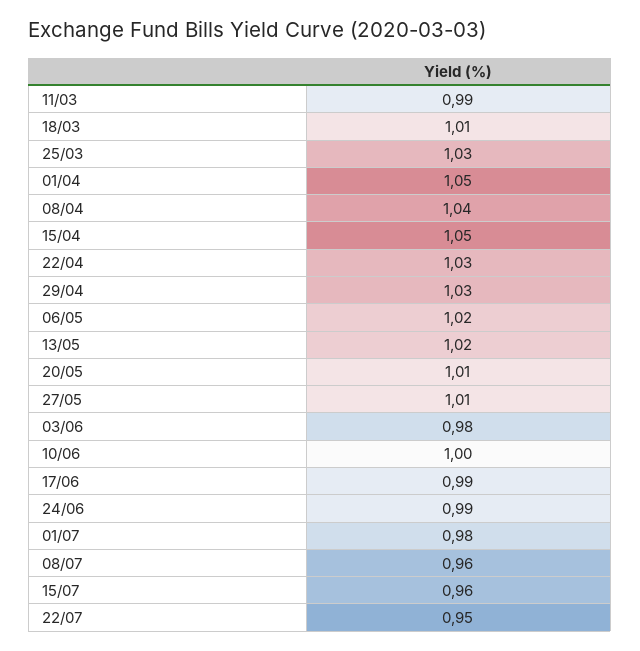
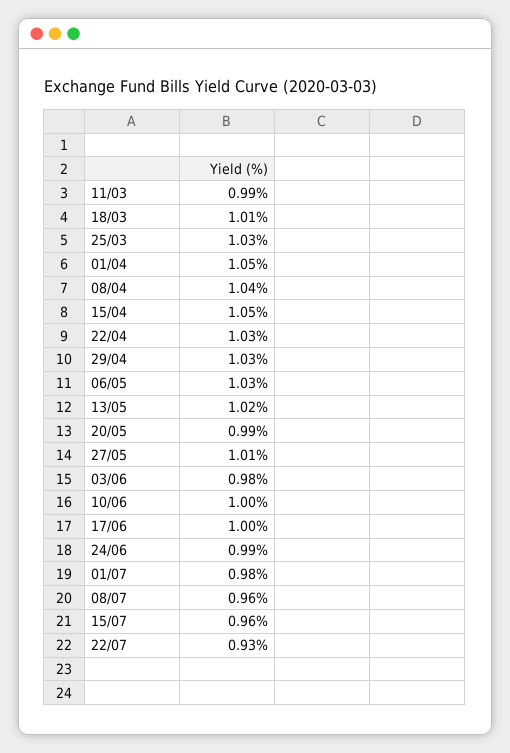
  {
    "11/03": 0.99,
    "18/03": 1.01,
    "25/03": 1.03,
    "01/04": 1.05,
    "08/04": 1.04,
    "15/04": 1.05,
    "22/04": 1.03,
    "29/04": 1.03,
-   "06/05": 1.02,
+   "06/05": 1.03,
    "13/05": 1.02,
-   "20/05": 1.01,
+   "20/05": 0.99,
    "27/05": 1.01,
    "03/06": 0.98,
    "10/06": 1,
-   "17/06": 0.99,
+   "17/06": 1,
    "24/06": 0.99,
    "01/07": 0.98,
    "08/07": 0.96,
    "15/07": 0.96,
-   "22/07": 0.95
+   "22/07": 0.93
  }

